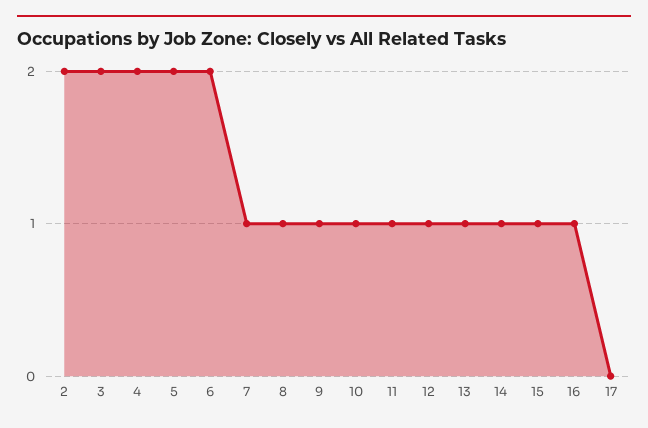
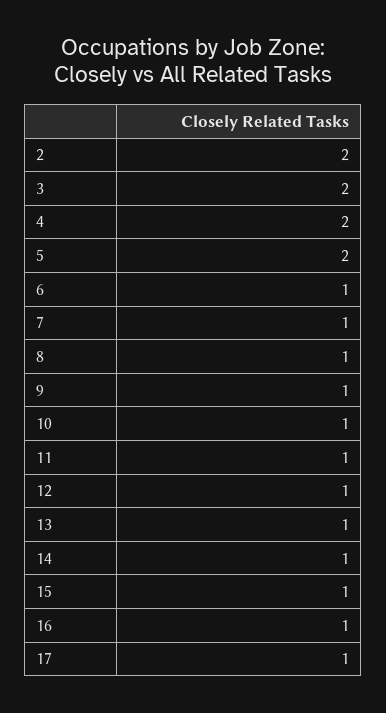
  {
    "2": 2,
    "3": 2,
    "4": 2,
    "5": 2,
-   "6": 2,
+   "6": 1,
    "7": 1,
    "8": 1,
    "9": 1,
    "10": 1,
    "11": 1,
    "12": 1,
    "13": 1,
    "14": 1,
    "15": 1,
    "16": 1,
-   "17": 0
+   "17": 1
  }

